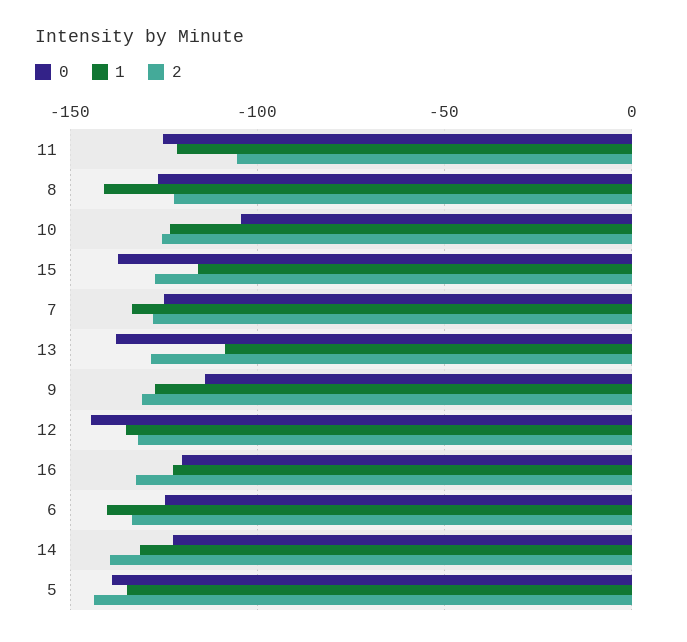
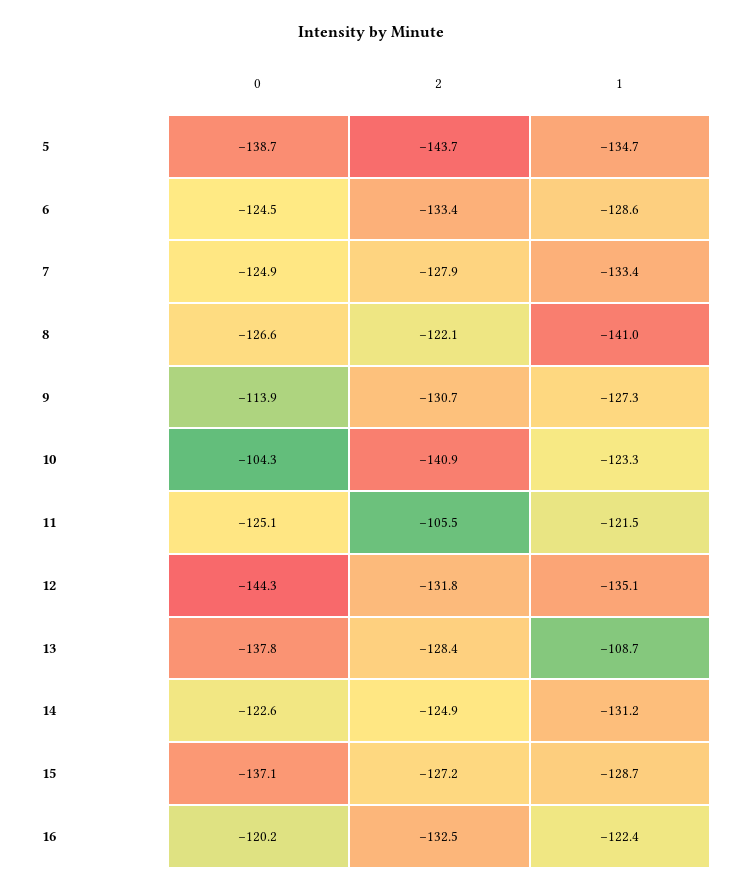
  {
    "0": {
      "11": -125.1,
      "8": -126.6,
      "10": -104.3,
      "15": -137.1,
      "7": -124.9,
      "13": -137.8,
      "9": -113.9,
      "12": -144.3,
      "16": -120.2,
      "6": -124.5,
      "14": -122.6,
      "5": -138.7
    },
    "1": {
      "11": -121.5,
      "8": -141,
      "10": -123.3,
-     "15": -115,
+     "15": -128.7,
      "7": -133.4,
      "13": -108.7,
      "9": -127.3,
      "12": -135.1,
      "16": -122.4,
-     "6": -140,
+     "6": -128.6,
      "14": -131.2,
      "5": -134.7
    },
    "2": {
      "11": -105.5,
      "8": -122.1,
-     "10": -125,
+     "10": -140.9,
      "15": -127.2,
      "7": -127.9,
      "13": -128.4,
      "9": -130.7,
      "12": -131.8,
      "16": -132.5,
      "6": -133.4,
-     "14": -140,
+     "14": -124.9,
      "5": -143.7
    }
  }

